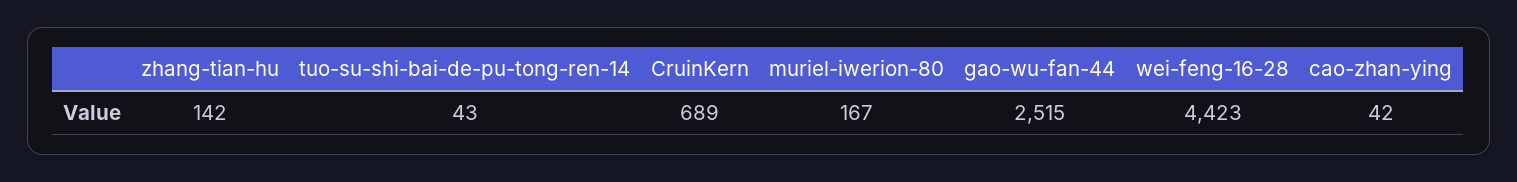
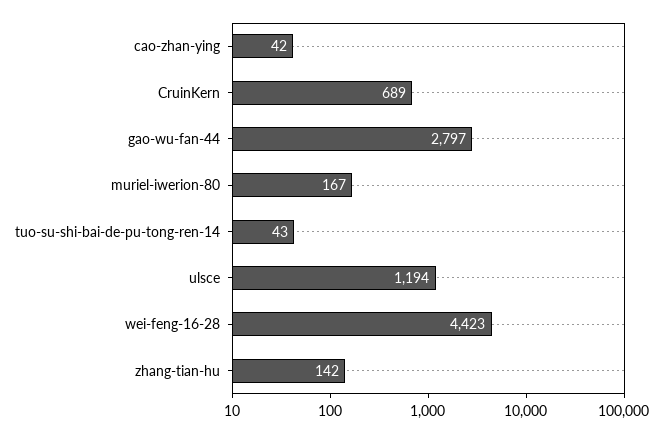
  {
    "zhang-tian-hu": 142,
    "tuo-su-shi-bai-de-pu-tong-ren-14": 43,
    "CruinKern": 689,
    "muriel-iwerion-80": 167,
-   "gao-wu-fan-44": 2515,
+   "gao-wu-fan-44": 2797,
    "wei-feng-16-28": 4423,
-   "cao-zhan-ying": 42
+   "cao-zhan-ying": 42,
+   "ulsce": 1194
  }

